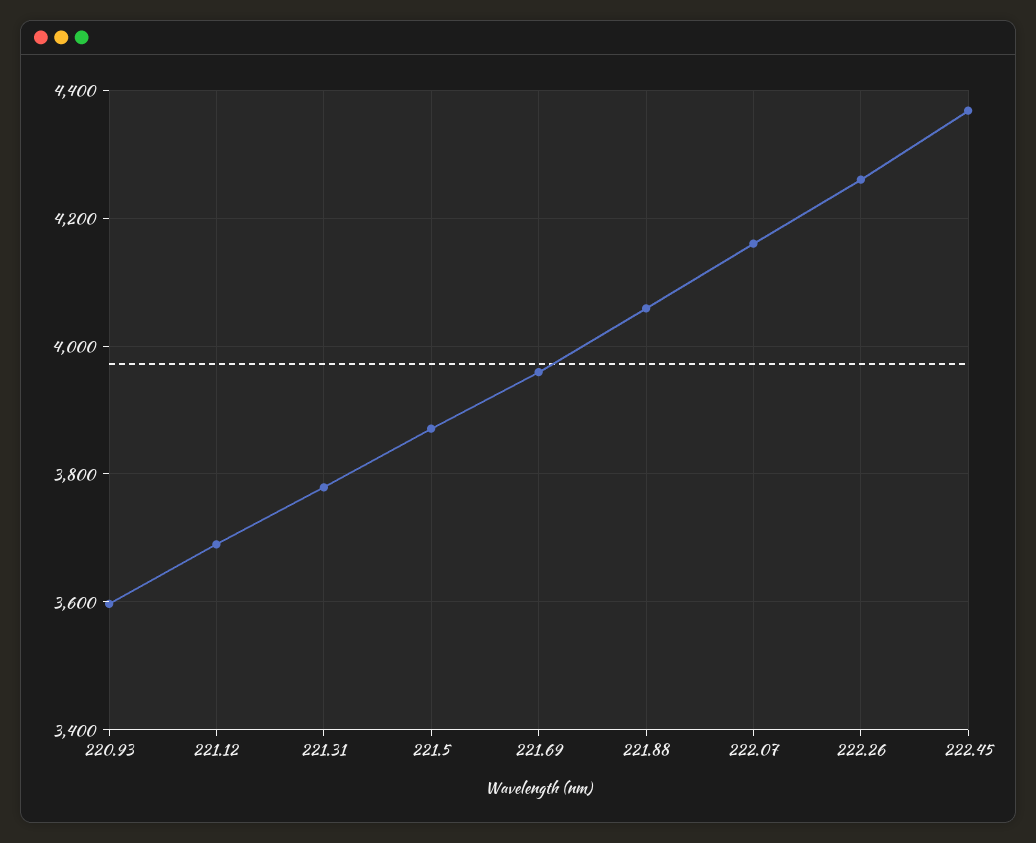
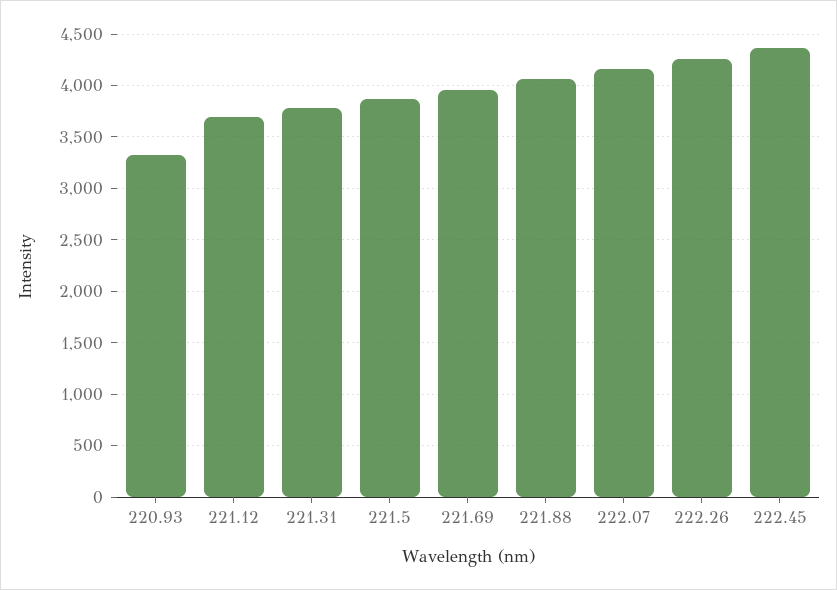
  {
-   "220.93": 3600,
+   "220.93": 3300,
    "221.12": 3700,
    "221.31": 3780,
    "221.5": 3880,
    "221.69": 3960,
    "221.88": 4060,
    "222.07": 4160,
    "222.26": 4260,
    "222.45": 4360
  }

